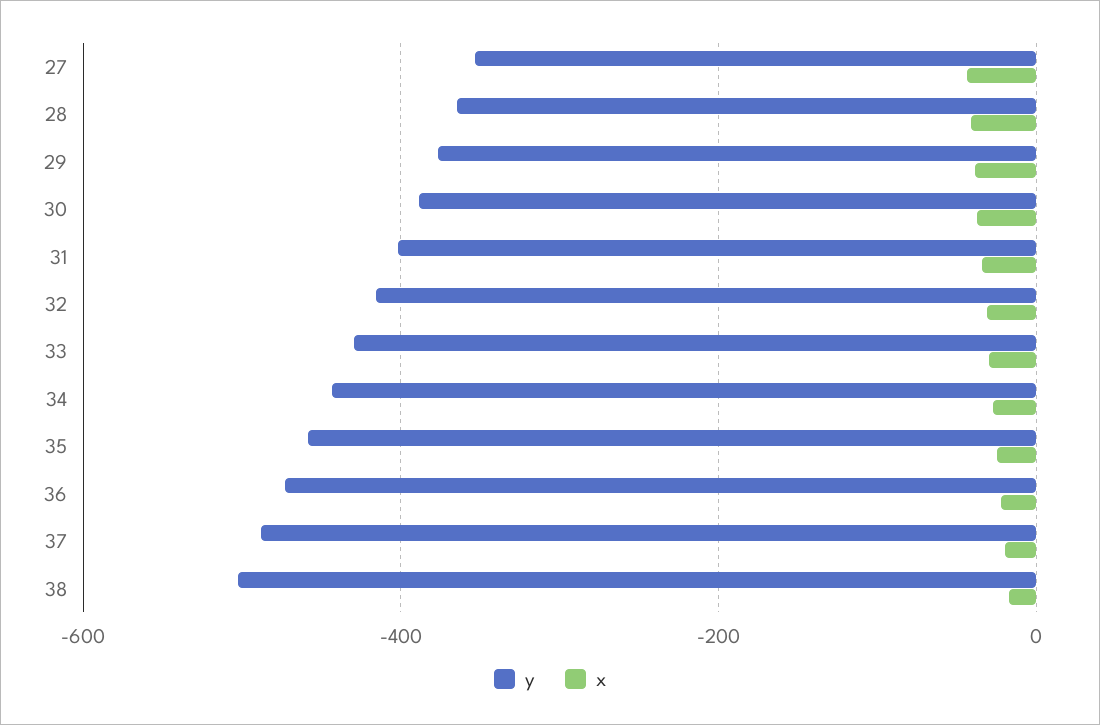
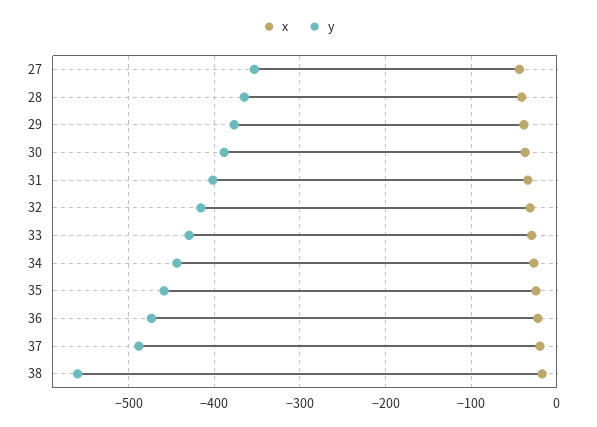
  {
    "y": {
      "27": -350,
      "28": -360,
      "29": -380,
      "30": -390,
      "31": -400,
      "32": -420,
      "33": -430,
      "34": -440,
      "35": -460,
      "36": -470,
      "37": -490,
-     "38": -500
+     "38": -560
    },
    "x": {
      "27": -40,
      "28": -40,
      "29": -40,
      "30": -40,
      "31": -30,
      "32": -30,
      "33": -30,
      "34": -30,
      "35": -20,
      "36": -20,
      "37": -20,
      "38": -20
    }
  }

